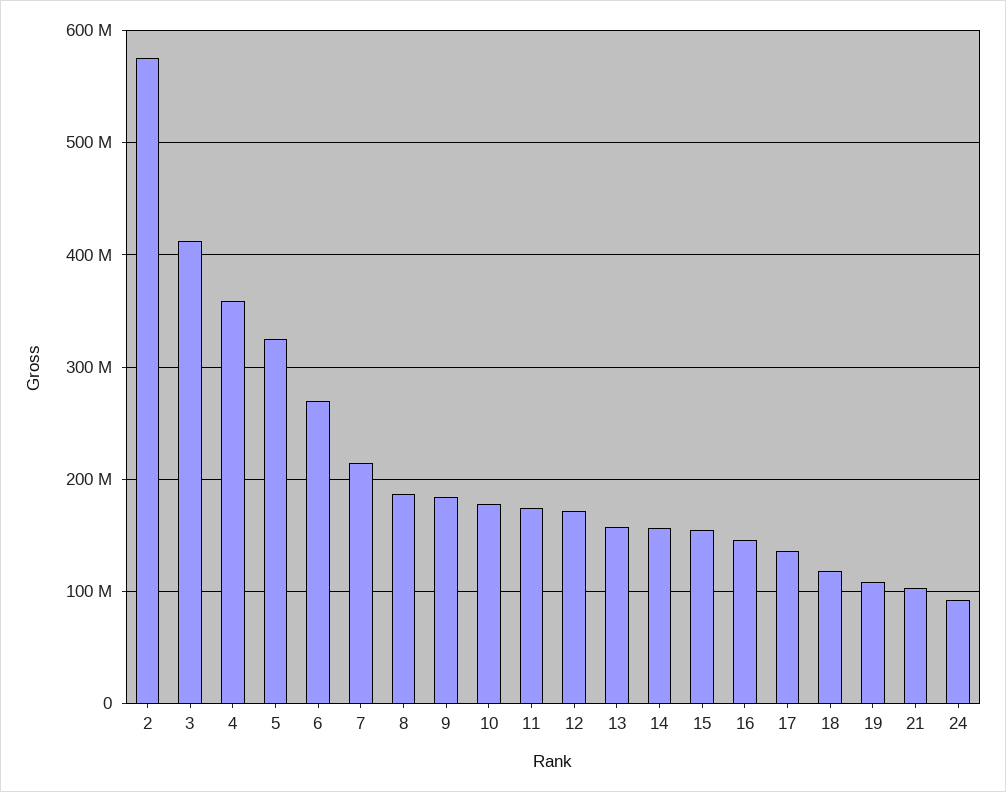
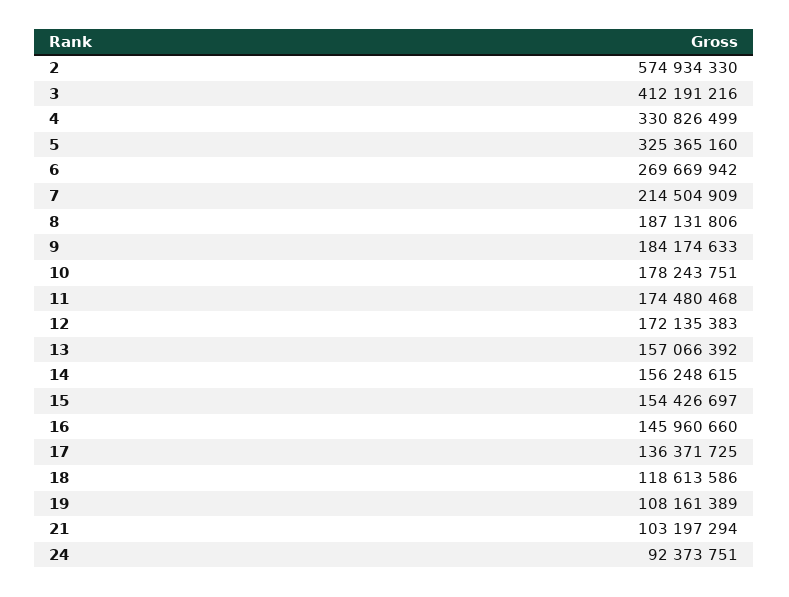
  {
    "2": 574934330,
    "3": 412191216,
-   "4": 360000000,
+   "4": 330826499,
    "5": 325365160,
    "6": 269669942,
    "7": 214504909,
    "8": 187131806,
    "9": 184174633,
    "10": 178243751,
    "11": 174480468,
    "12": 172135383,
    "13": 157066392,
    "14": 156248615,
    "15": 154426697,
    "16": 145960660,
    "17": 136371725,
    "18": 118613586,
    "19": 108161389,
    "21": 103197294,
    "24": 92373751
  }

